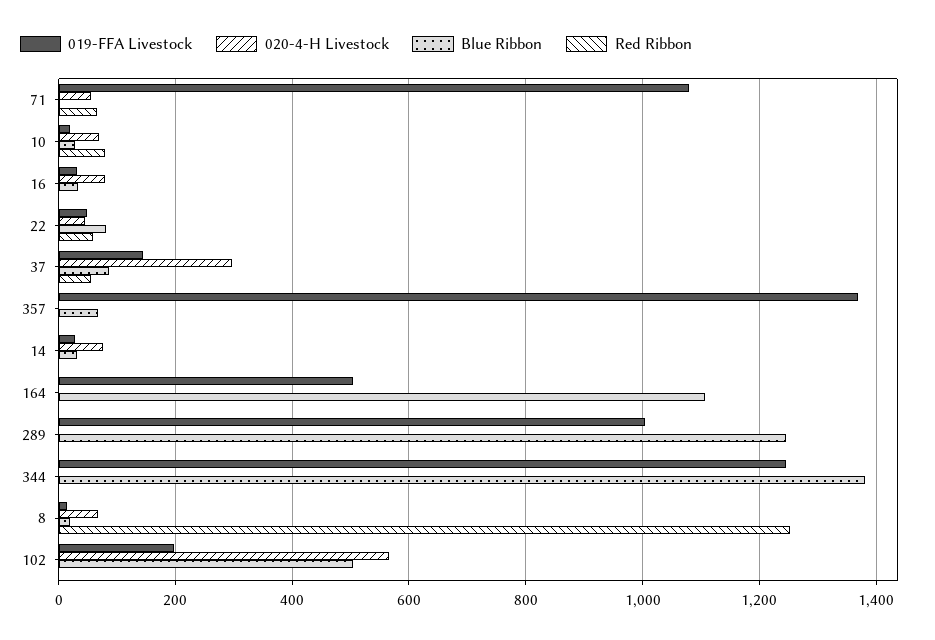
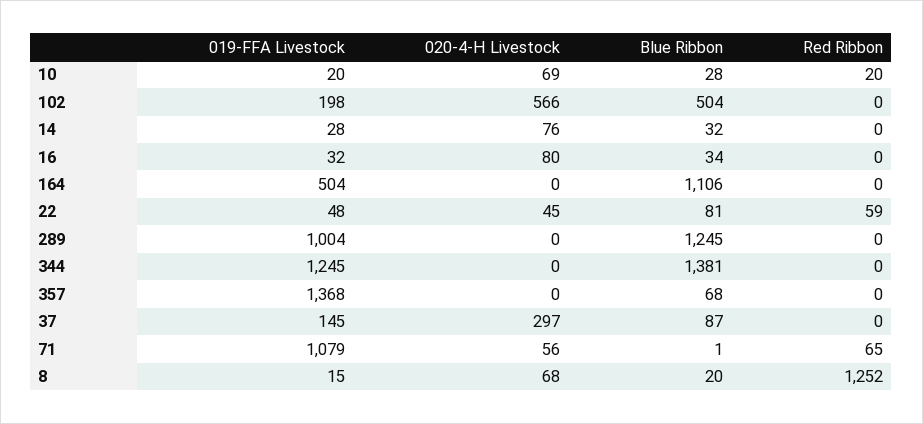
  {
    "019-FFA Livestock": {
      "71": 1079,
      "10": 20,
      "16": 32,
      "22": 48,
      "37": 145,
      "357": 1368,
      "14": 28,
      "164": 504,
      "289": 1004,
      "344": 1245,
      "8": 15,
      "102": 198
    },
    "020-4-H Livestock": {
      "71": 56,
      "10": 69,
      "16": 80,
      "22": 45,
      "37": 297,
      "357": 0,
      "14": 76,
      "164": 0,
      "289": 0,
      "344": 0,
      "8": 68,
      "102": 566
    },
    "Blue Ribbon": {
      "71": 1,
      "10": 28,
      "16": 34,
      "22": 81,
      "37": 87,
      "357": 68,
      "14": 32,
      "164": 1106,
      "289": 1245,
      "344": 1381,
      "8": 20,
      "102": 504
    },
    "Red Ribbon": {
      "71": 65,
-     "10": 80,
+     "10": 20,
      "16": 0,
      "22": 59,
-     "37": 60,
+     "37": 0,
      "357": 0,
      "14": 0,
      "164": 0,
      "289": 0,
      "344": 0,
      "8": 1252,
      "102": 0
    }
  }

